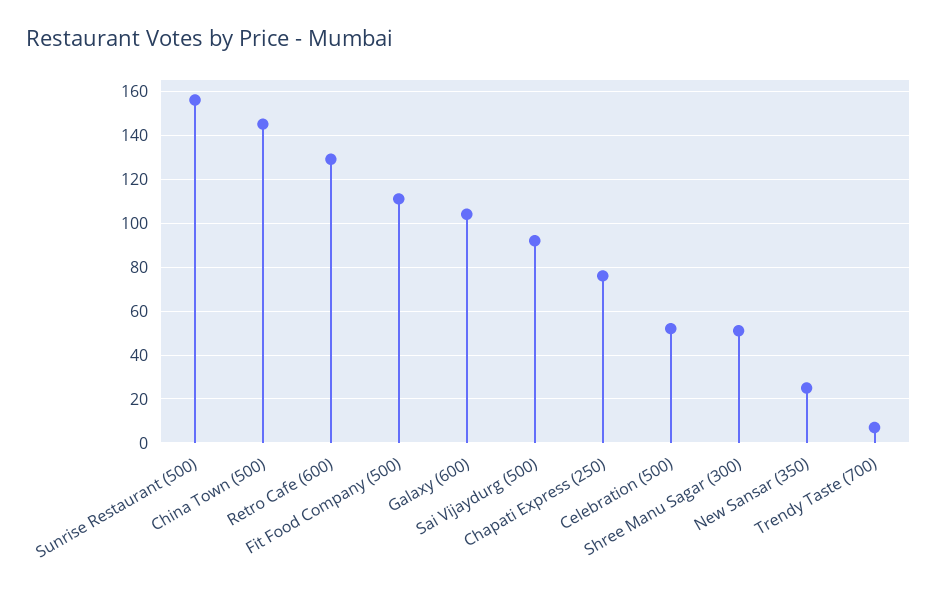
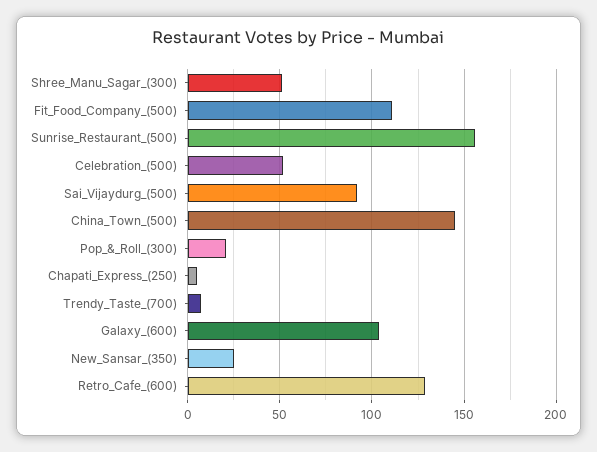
  {
    "Sunrise Restaurant (500)": 155,
    "China Town (500)": 145,
    "Retro Cafe (600)": 130,
    "Fit Food Company (500)": 110,
    "Galaxy (600)": 105,
    "Sai Vijaydurg (500)": 90,
-   "Chapati Express (250)": 75,
+   "Chapati Express (250)": 5,
    "Celebration (500)": 50,
    "Shree Manu Sagar (300)": 50,
    "New Sansar (350)": 25,
-   "Trendy Taste (700)": 5
+   "Trendy Taste (700)": 5,
+   "Pop_&_Roll_(300)": 20
  }

